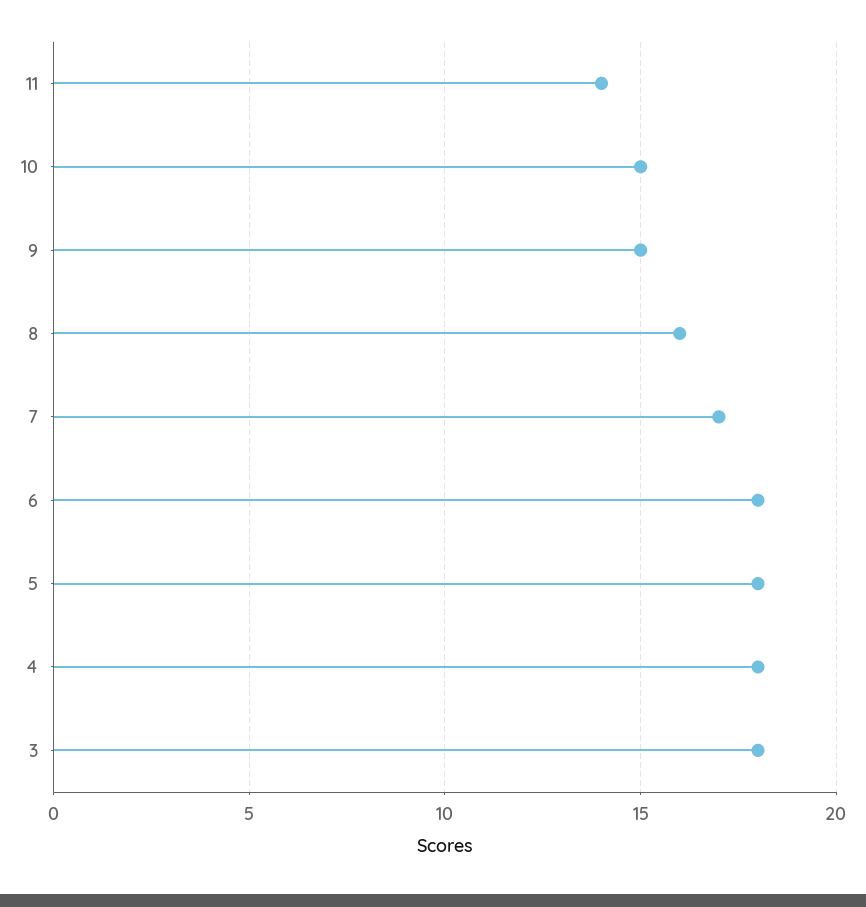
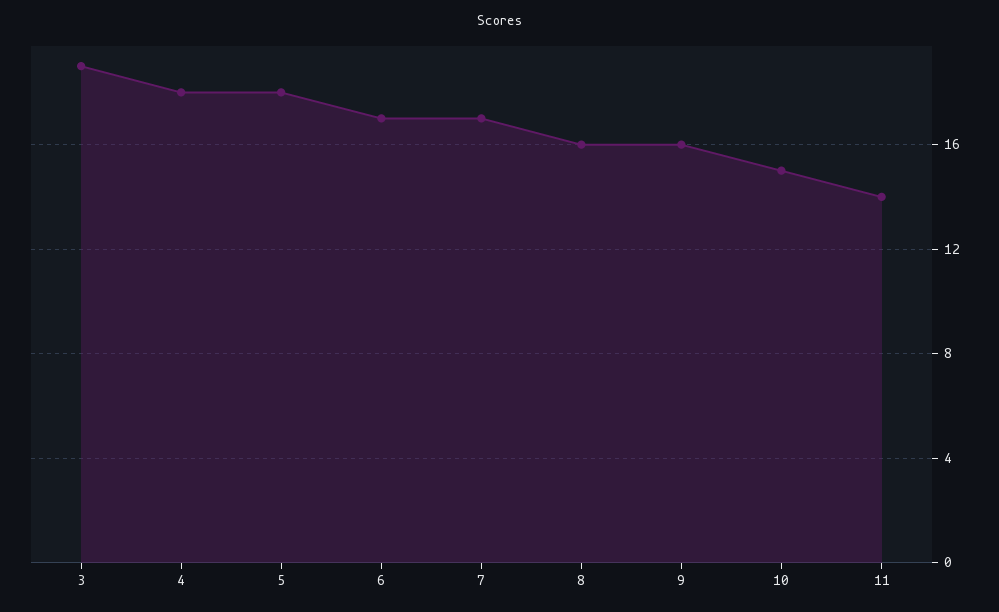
  {
    "11": 14,
    "10": 15,
-   "9": 15,
+   "9": 16,
    "8": 16,
    "7": 17,
-   "6": 18,
+   "6": 17,
    "5": 18,
    "4": 18,
-   "3": 18
+   "3": 19
  }

